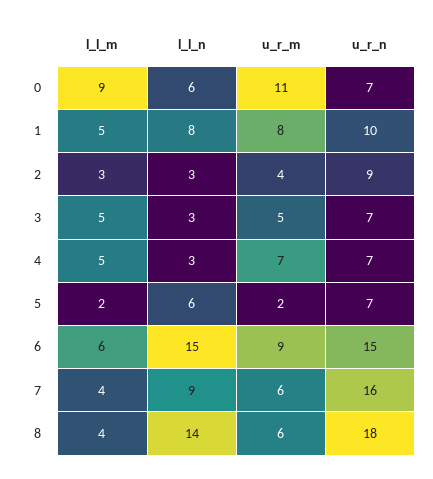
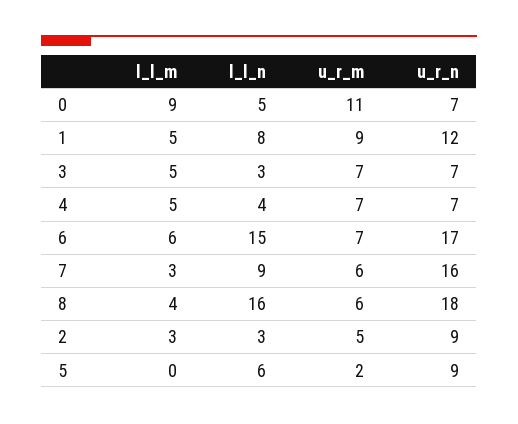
  {
    "l_l_m": {
      "0": 9,
      "1": 5,
      "2": 3,
      "3": 5,
      "4": 5,
-     "5": 2,
+     "5": 0,
      "6": 6,
-     "7": 4,
+     "7": 3,
      "8": 4
    },
    "l_l_n": {
-     "0": 6,
+     "0": 5,
      "1": 8,
      "2": 3,
      "3": 3,
-     "4": 3,
+     "4": 4,
      "5": 6,
      "6": 15,
      "7": 9,
-     "8": 14
+     "8": 16
    },
    "u_r_m": {
      "0": 11,
-     "1": 8,
+     "1": 9,
-     "2": 4,
+     "2": 5,
-     "3": 5,
+     "3": 7,
      "4": 7,
      "5": 2,
-     "6": 9,
+     "6": 7,
      "7": 6,
      "8": 6
    },
    "u_r_n": {
      "0": 7,
-     "1": 10,
+     "1": 12,
      "2": 9,
      "3": 7,
      "4": 7,
-     "5": 7,
+     "5": 9,
-     "6": 15,
+     "6": 17,
      "7": 16,
      "8": 18
    }
  }

